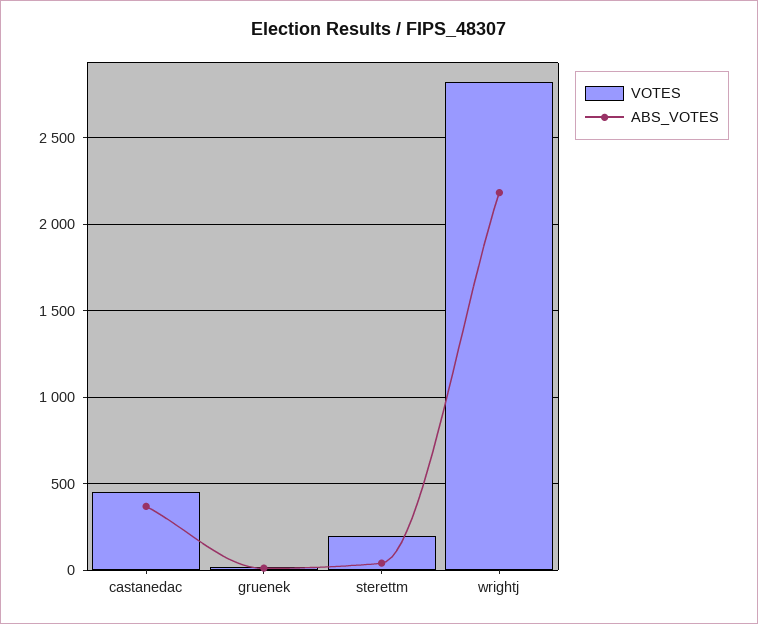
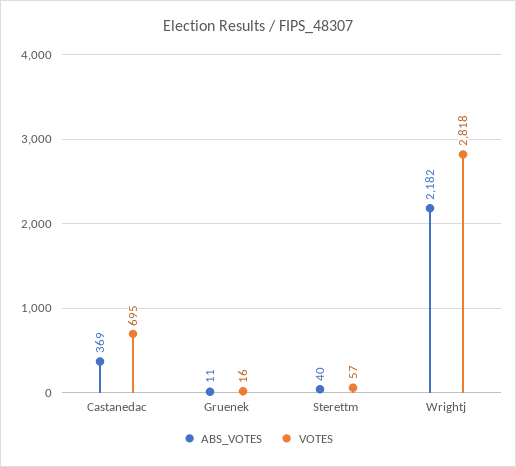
  {
    "VOTES": {
-     "castanedac": 450,
+     "castanedac": 695,
      "gruenek": 16,
-     "sterettm": 200,
+     "sterettm": 57,
      "wrightj": 2818
    },
    "ABS_VOTES": {
      "castanedac": 369,
      "gruenek": 11,
      "sterettm": 40,
      "wrightj": 2182
    }
  }

